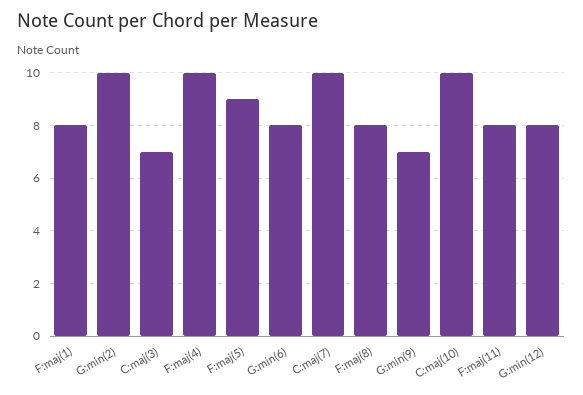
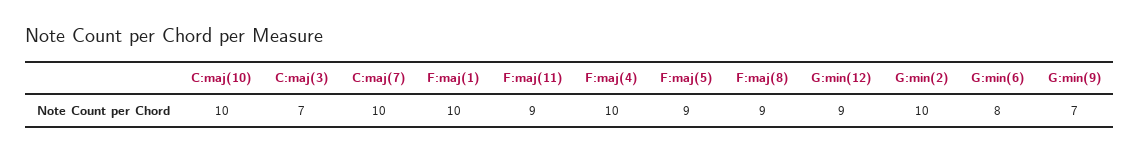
  {
-   "F:maj(1)": 8,
+   "F:maj(1)": 10,
    "G:min(2)": 10,
    "C:maj(3)": 7,
    "F:maj(4)": 10,
    "F:maj(5)": 9,
    "G:min(6)": 8,
    "C:maj(7)": 10,
-   "F:maj(8)": 8,
+   "F:maj(8)": 9,
    "G:min(9)": 7,
    "C:maj(10)": 10,
-   "F:maj(11)": 8,
+   "F:maj(11)": 9,
-   "G:min(12)": 8
+   "G:min(12)": 9
  }

